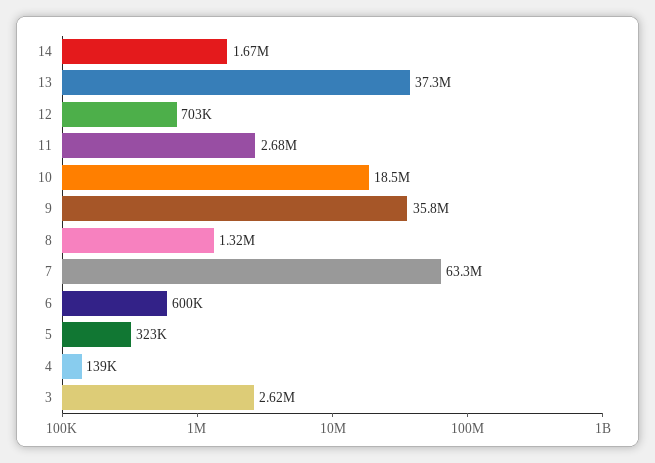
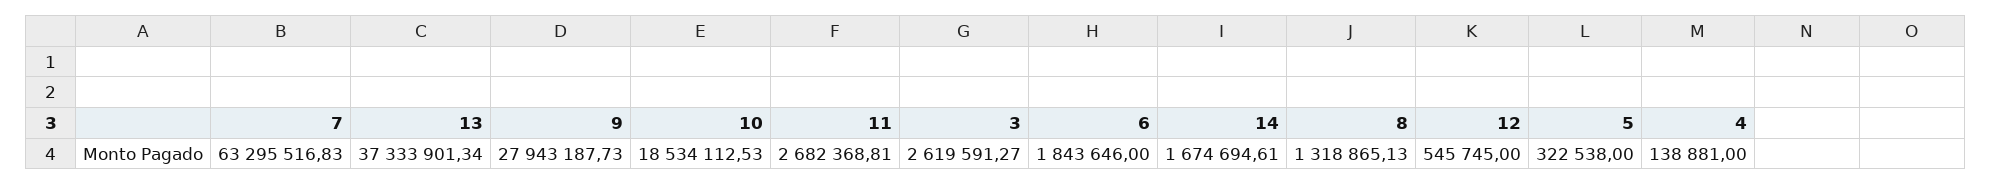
  {
    "14": 1674694.61,
    "13": 37333901.34,
-   "12": 703000,
+   "12": 545745,
    "11": 2682368.81,
    "10": 18534112.53,
-   "9": 35800000,
+   "9": 27943187.73,
    "8": 1318865.13,
    "7": 63295516.83,
-   "6": 600000,
+   "6": 1843646,
    "5": 322538,
    "4": 138881,
    "3": 2619591.27
  }

